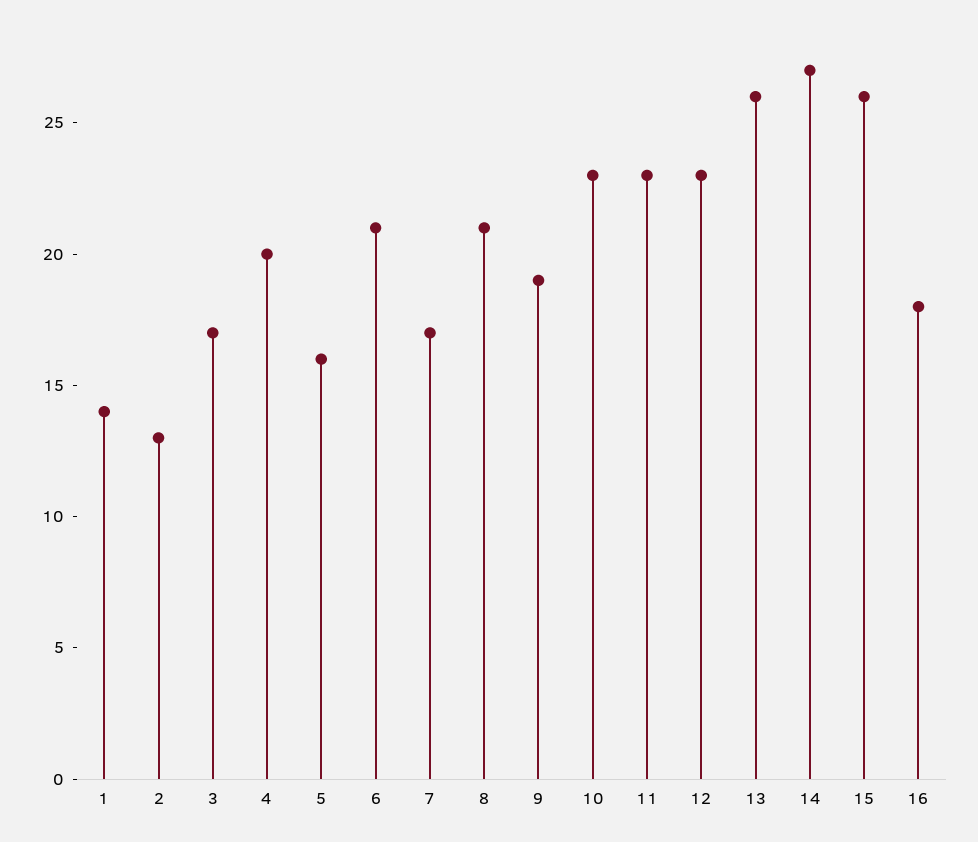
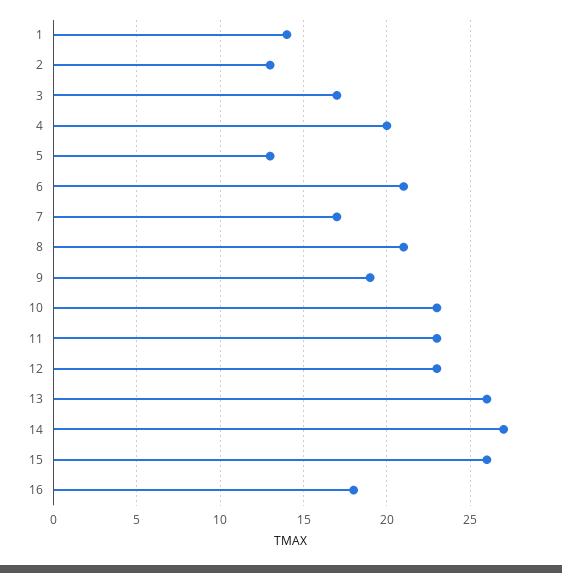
  {
    "1": 14,
    "2": 13,
    "3": 17,
    "4": 20,
-   "5": 16,
+   "5": 13,
    "6": 21,
    "7": 17,
    "8": 21,
    "9": 19,
    "10": 23,
    "11": 23,
    "12": 23,
    "13": 26,
    "14": 27,
    "15": 26,
    "16": 18
  }

